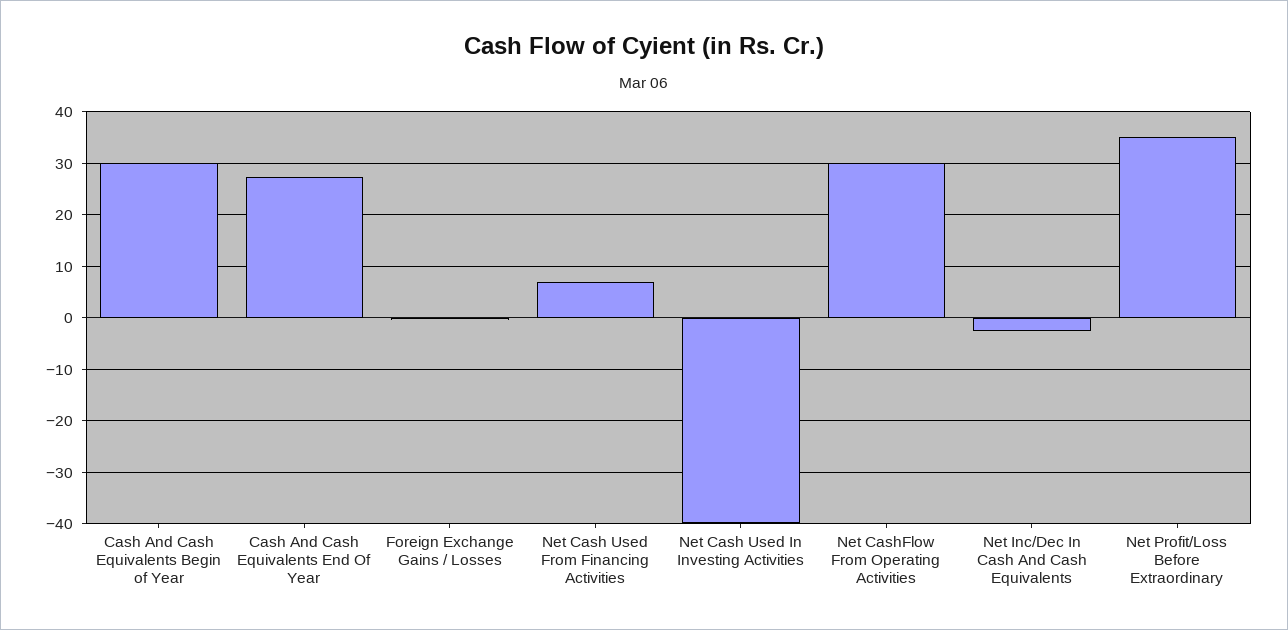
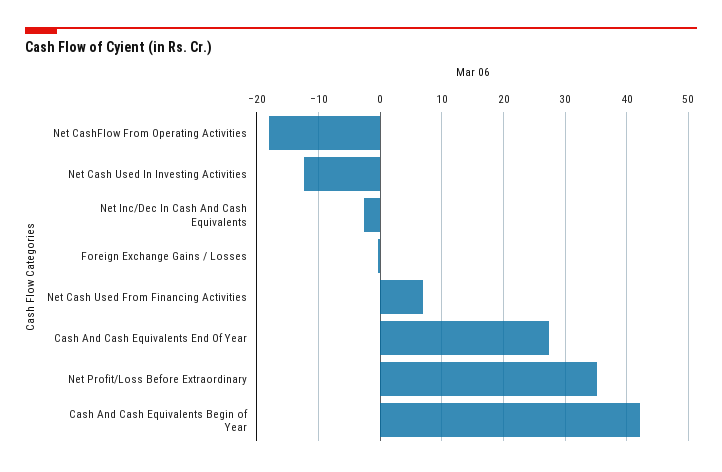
  {
-   "Cash And Cash Equivalents Begin of Year": 30,
+   "Cash And Cash Equivalents Begin of Year": 42,
    "Cash And Cash Equivalents End Of Year": 27,
    "Foreign Exchange Gains / Losses": 0,
    "Net Cash Used From Financing Activities": 7,
-   "Net Cash Used In Investing Activities": -40,
+   "Net Cash Used In Investing Activities": -12,
-   "Net CashFlow From Operating Activities": 30,
+   "Net CashFlow From Operating Activities": -18,
    "Net Inc/Dec In Cash And Cash Equivalents": -3,
    "Net Profit/Loss Before Extraordinary": 35
  }

